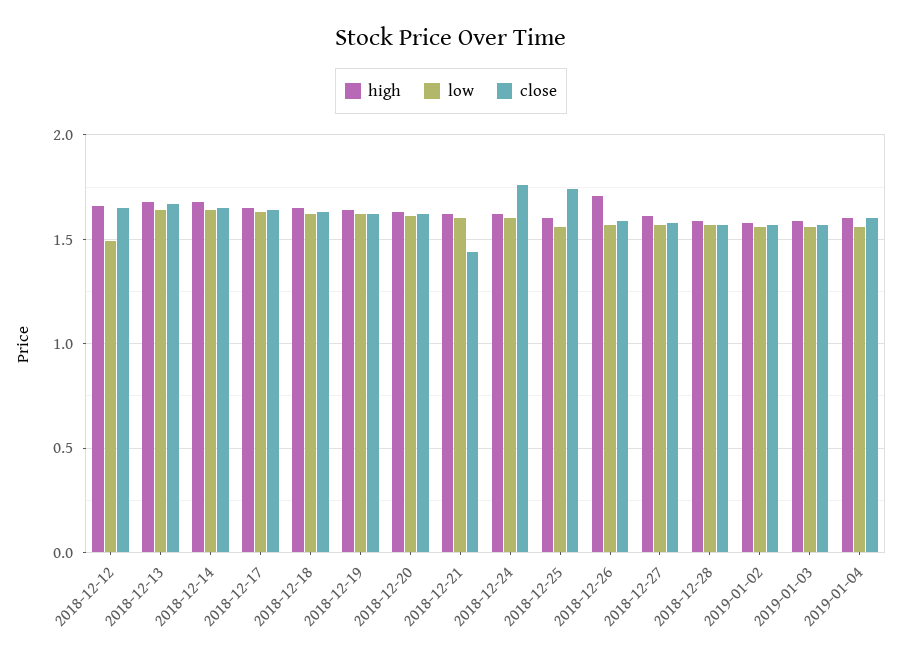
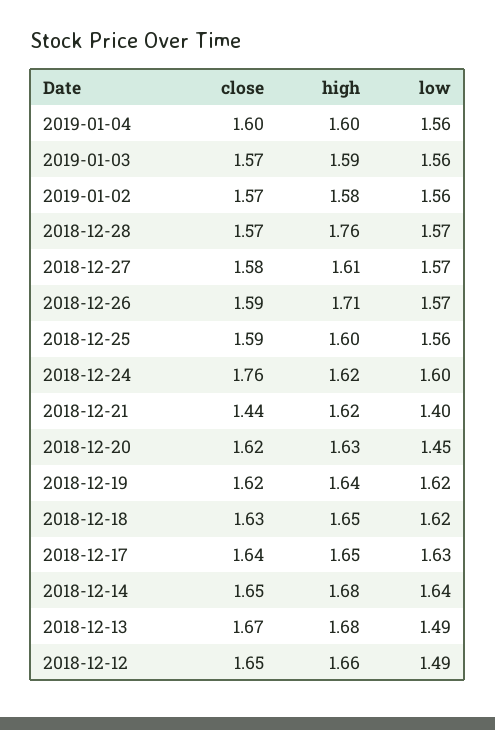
  {
    "high": {
      "2018-12-12": 1.66,
      "2018-12-13": 1.68,
      "2018-12-14": 1.68,
      "2018-12-17": 1.65,
      "2018-12-18": 1.65,
      "2018-12-19": 1.64,
      "2018-12-20": 1.63,
      "2018-12-21": 1.62,
      "2018-12-24": 1.62,
      "2018-12-25": 1.6,
      "2018-12-26": 1.71,
      "2018-12-27": 1.61,
-     "2018-12-28": 1.6,
+     "2018-12-28": 1.76,
      "2019-01-02": 1.58,
      "2019-01-03": 1.59,
      "2019-01-04": 1.6
    },
    "low": {
      "2018-12-12": 1.49,
-     "2018-12-13": 1.65,
+     "2018-12-13": 1.49,
      "2018-12-14": 1.64,
      "2018-12-17": 1.63,
      "2018-12-18": 1.62,
      "2018-12-19": 1.62,
-     "2018-12-20": 1.6,
+     "2018-12-20": 1.45,
-     "2018-12-21": 1.6,
+     "2018-12-21": 1.4,
      "2018-12-24": 1.6,
      "2018-12-25": 1.56,
      "2018-12-26": 1.57,
      "2018-12-27": 1.57,
      "2018-12-28": 1.57,
      "2019-01-02": 1.56,
      "2019-01-03": 1.56,
      "2019-01-04": 1.56
    },
    "close": {
      "2018-12-12": 1.65,
      "2018-12-13": 1.67,
      "2018-12-14": 1.65,
      "2018-12-17": 1.64,
      "2018-12-18": 1.63,
      "2018-12-19": 1.62,
      "2018-12-20": 1.62,
      "2018-12-21": 1.44,
      "2018-12-24": 1.76,
-     "2018-12-25": 1.75,
+     "2018-12-25": 1.59,
      "2018-12-26": 1.59,
      "2018-12-27": 1.58,
      "2018-12-28": 1.57,
      "2019-01-02": 1.57,
      "2019-01-03": 1.57,
      "2019-01-04": 1.6
    }
  }

